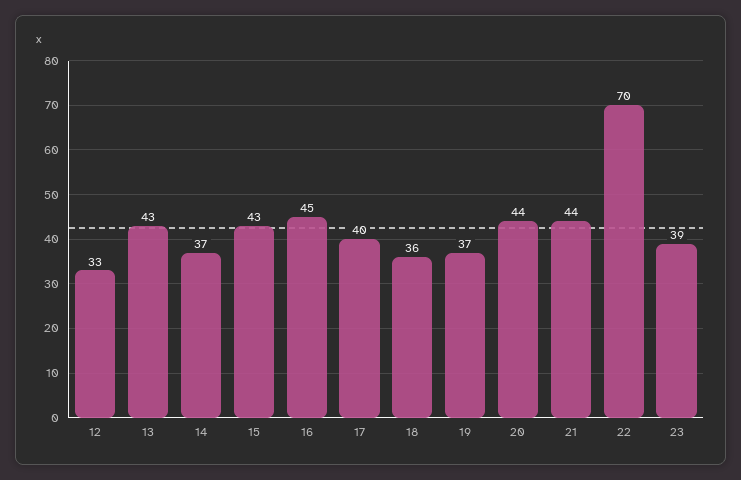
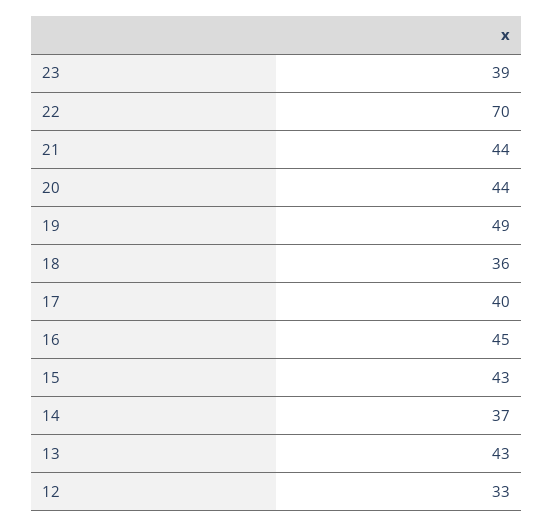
  {
    "12": 33,
    "13": 43,
    "14": 37,
    "15": 43,
    "16": 45,
    "17": 40,
    "18": 36,
-   "19": 37,
+   "19": 49,
    "20": 44,
    "21": 44,
    "22": 70,
    "23": 39
  }

